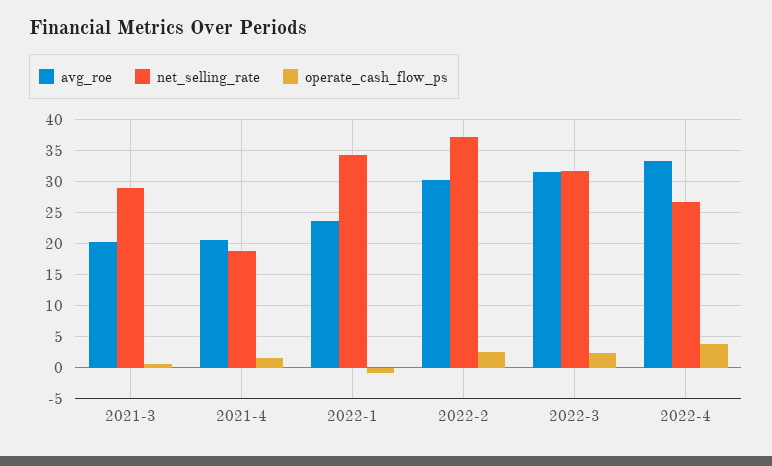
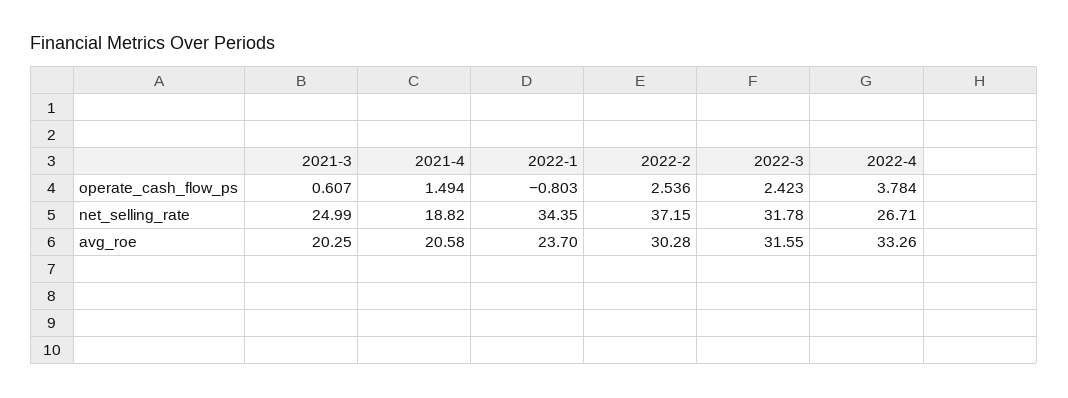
  {
    "avg_roe": {
      "2021-3": 20.25,
      "2021-4": 20.58,
      "2022-1": 23.7,
      "2022-2": 30.28,
      "2022-3": 31.55,
      "2022-4": 33.26
    },
    "net_selling_rate": {
-     "2021-3": 29,
+     "2021-3": 24.99,
      "2021-4": 18.82,
      "2022-1": 34.35,
      "2022-2": 37.15,
      "2022-3": 31.78,
      "2022-4": 26.71
    },
    "operate_cash_flow_ps": {
      "2021-3": 0.607,
      "2021-4": 1.494,
      "2022-1": -0.803,
      "2022-2": 2.536,
      "2022-3": 2.423,
      "2022-4": 3.784
    }
  }

